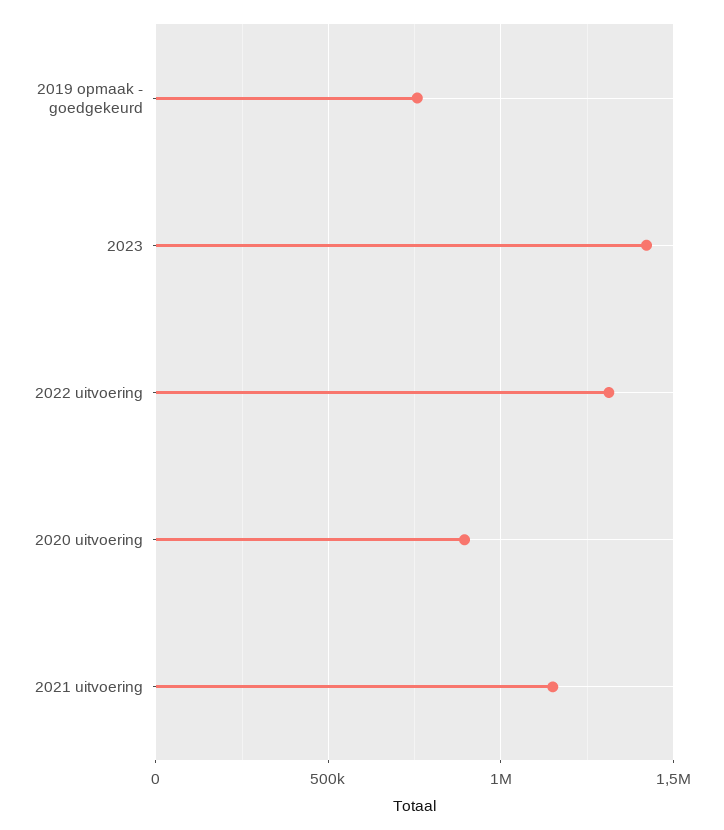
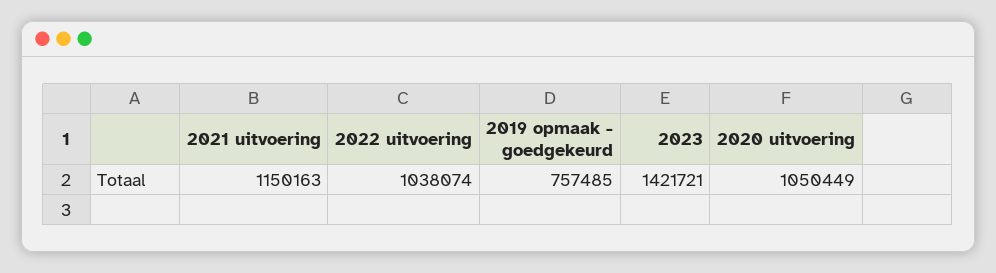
  {
    "2019 opmaak - goedgekeurd": 757485,
    "2023": 1421721,
-   "2022 uitvoering": 1300000,
+   "2022 uitvoering": 1038074,
-   "2020 uitvoering": 900000,
+   "2020 uitvoering": 1050449,
    "2021 uitvoering": 1150163
  }

